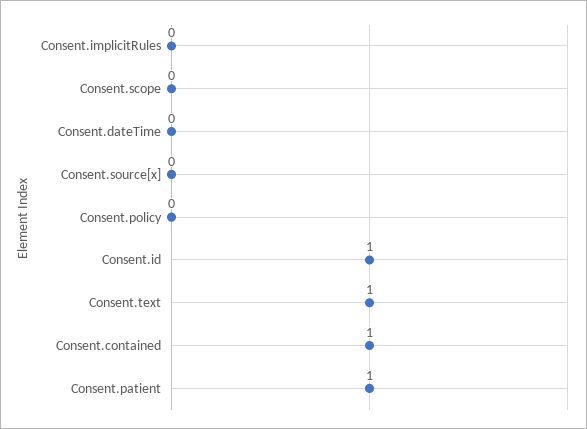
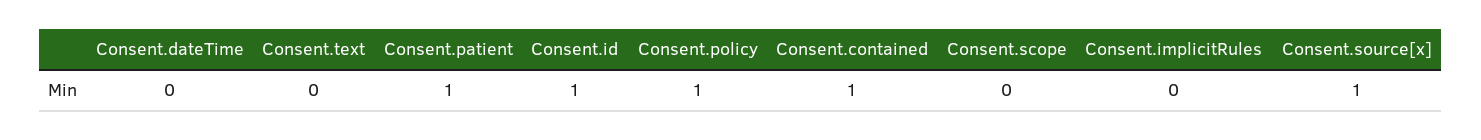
  {
    "Consent.implicitRules": 0,
    "Consent.scope": 0,
    "Consent.dateTime": 0,
-   "Consent.source[x]": 0,
+   "Consent.source[x]": 1,
-   "Consent.policy": 0,
+   "Consent.policy": 1,
    "Consent.id": 1,
-   "Consent.text": 1,
+   "Consent.text": 0,
    "Consent.contained": 1,
    "Consent.patient": 1
  }

